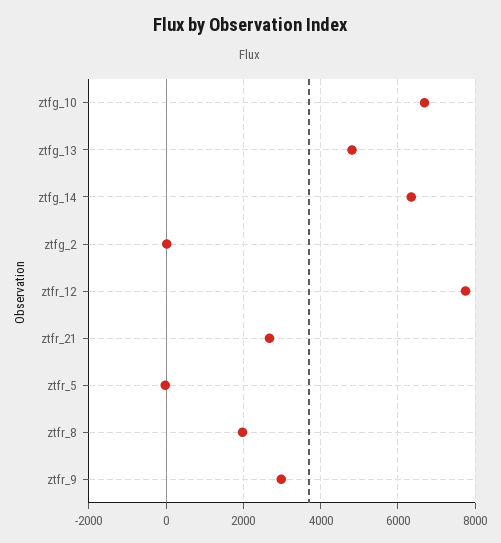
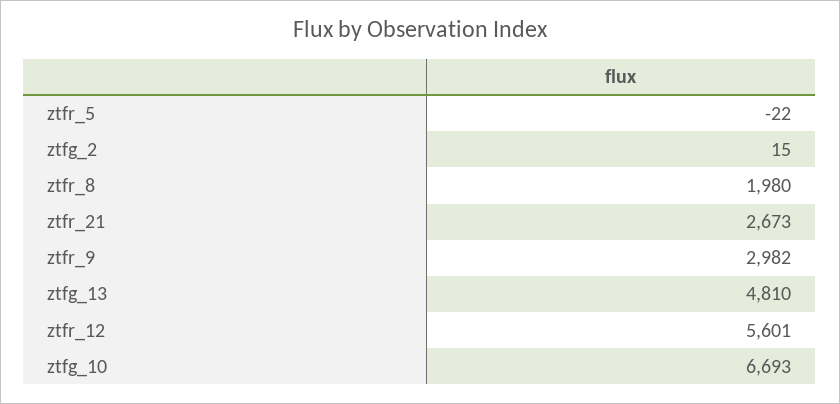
  {
    "ztfg_10": 6693,
    "ztfg_13": 4810,
-   "ztfg_14": 6400,
    "ztfg_2": 15,
-   "ztfr_12": 7800,
+   "ztfr_12": 5601,
    "ztfr_21": 2673,
    "ztfr_5": -22,
    "ztfr_8": 1980,
    "ztfr_9": 2982
  }

